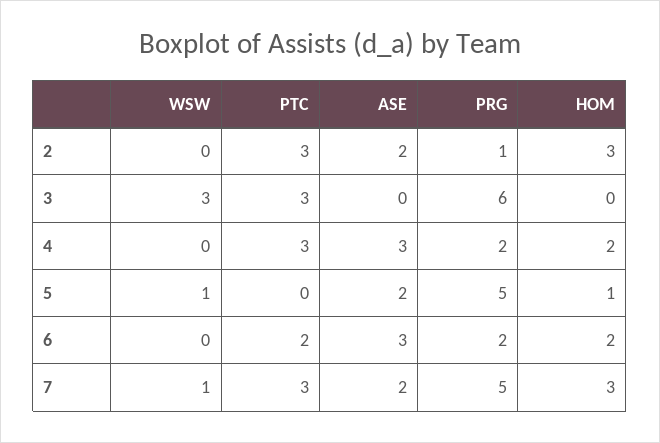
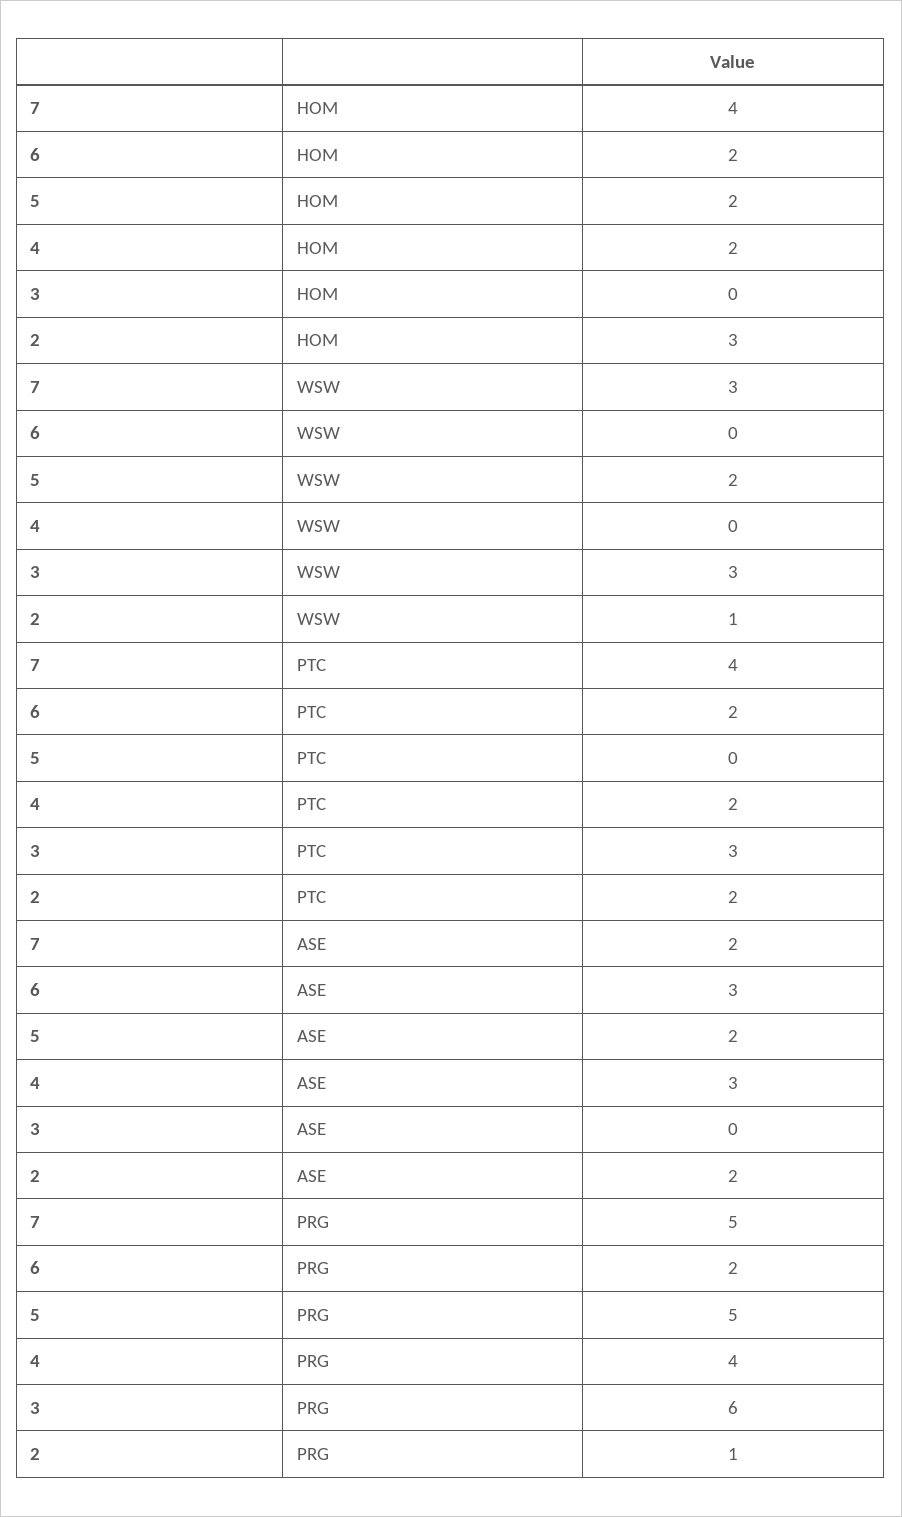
  {
    "WSW": {
-     "2": 0,
+     "2": 1,
      "3": 3,
      "4": 0,
-     "5": 1,
+     "5": 2,
      "6": 0,
-     "7": 1
+     "7": 3
    },
    "PTC": {
-     "2": 3,
+     "2": 2,
      "3": 3,
-     "4": 3,
+     "4": 2,
      "5": 0,
      "6": 2,
-     "7": 3
+     "7": 4
    },
    "ASE": {
      "2": 2,
      "3": 0,
      "4": 3,
      "5": 2,
      "6": 3,
      "7": 2
    },
    "PRG": {
      "2": 1,
      "3": 6,
-     "4": 2,
+     "4": 4,
      "5": 5,
      "6": 2,
      "7": 5
    },
    "HOM": {
      "2": 3,
      "3": 0,
      "4": 2,
-     "5": 1,
+     "5": 2,
      "6": 2,
-     "7": 3
+     "7": 4
    }
  }

